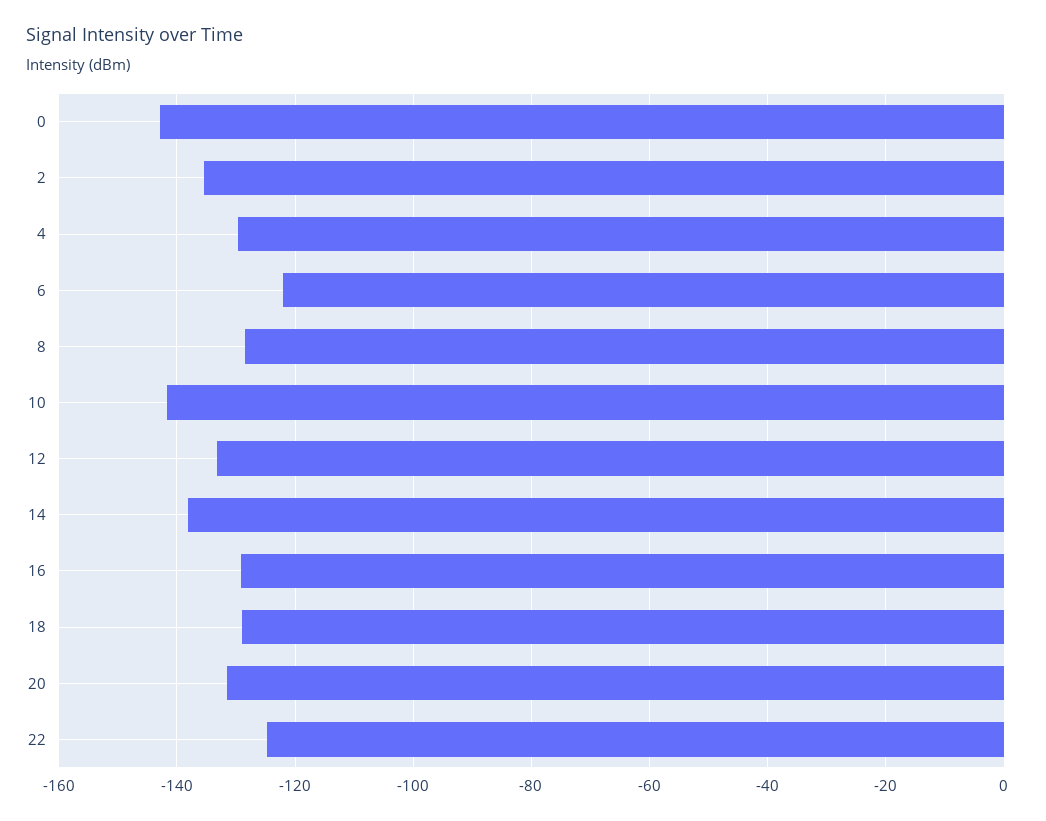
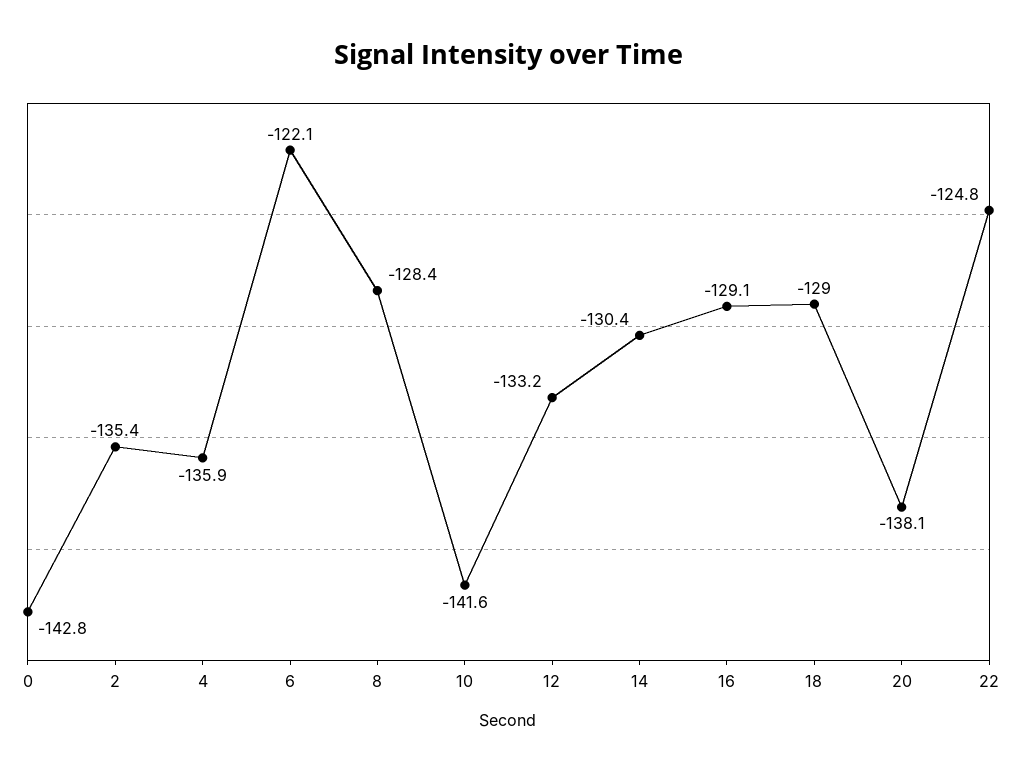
  {
    "0": -142.8,
    "2": -135.4,
-   "4": -130,
+   "4": -135.9,
    "6": -122.1,
    "8": -128.4,
    "10": -141.6,
    "12": -133.2,
-   "14": -138,
+   "14": -130.4,
    "16": -129.1,
    "18": -129,
-   "20": -132,
+   "20": -138.1,
    "22": -124.8
  }

